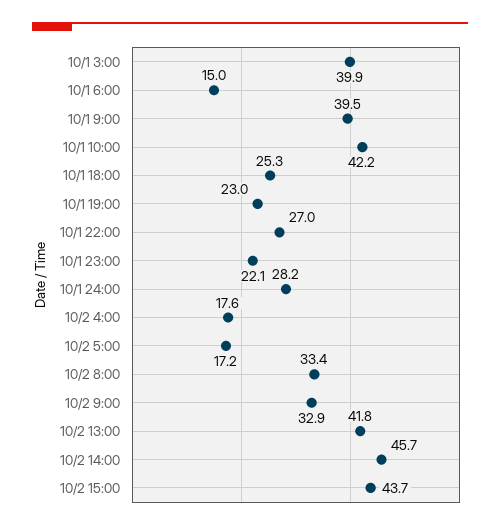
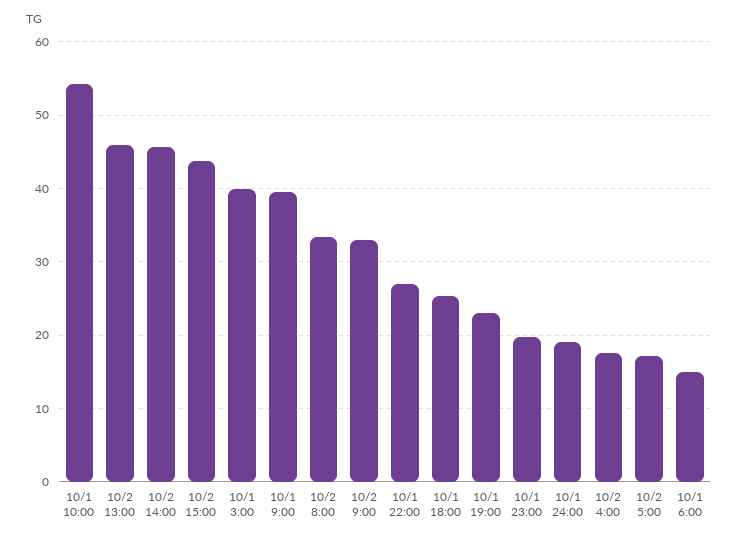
  {
    "10/1 3:00": 39.9,
    "10/1 6:00": 15,
    "10/1 9:00": 39.5,
-   "10/1 10:00": 42.2,
+   "10/1 10:00": 54,
    "10/1 18:00": 25.3,
    "10/1 19:00": 23,
    "10/1 22:00": 27,
-   "10/1 23:00": 22.1,
+   "10/1 23:00": 20,
-   "10/1 24:00": 28.2,
+   "10/1 24:00": 19,
    "10/2 4:00": 17.6,
    "10/2 5:00": 17.2,
    "10/2 8:00": 33.4,
    "10/2 9:00": 32.9,
-   "10/2 13:00": 41.8,
+   "10/2 13:00": 46,
    "10/2 14:00": 45.7,
    "10/2 15:00": 43.7
  }

